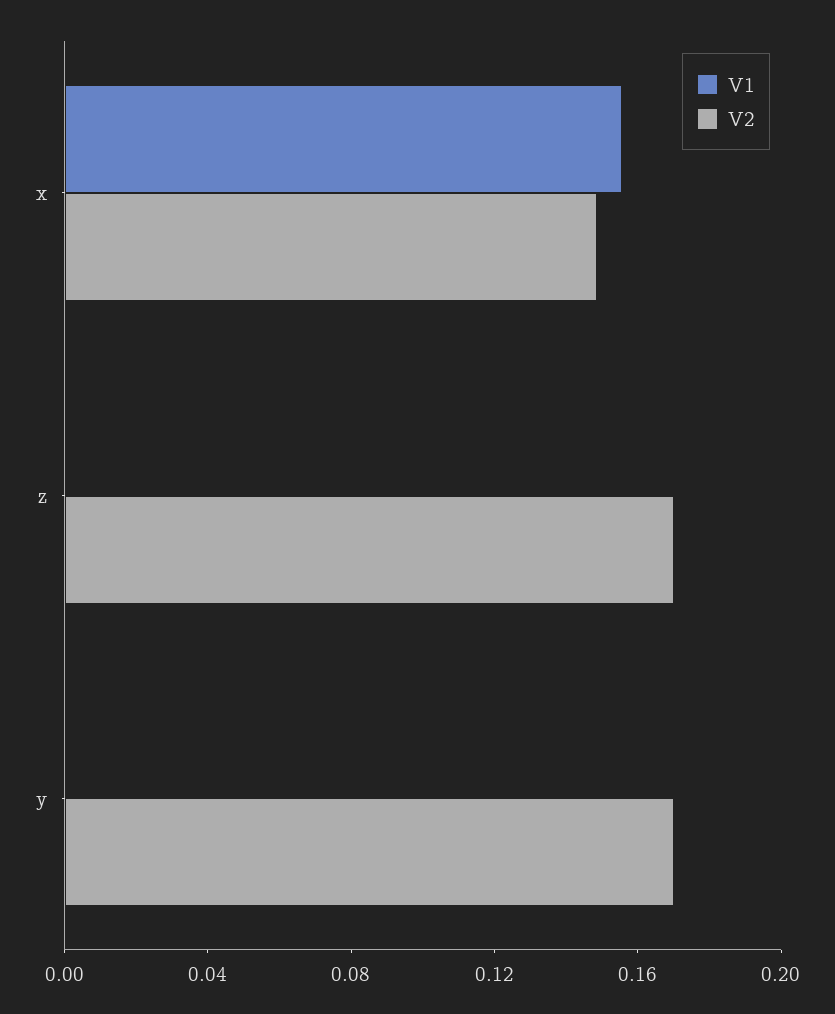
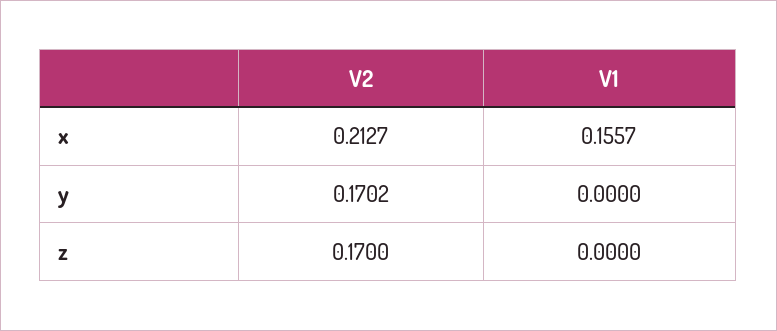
  {
    "V1": {
      "x": 0.1557,
      "z": 0,
      "y": 0
    },
    "V2": {
-     "x": 0.15,
+     "x": 0.2127,
      "z": 0.17,
      "y": 0.1702
    }
  }

